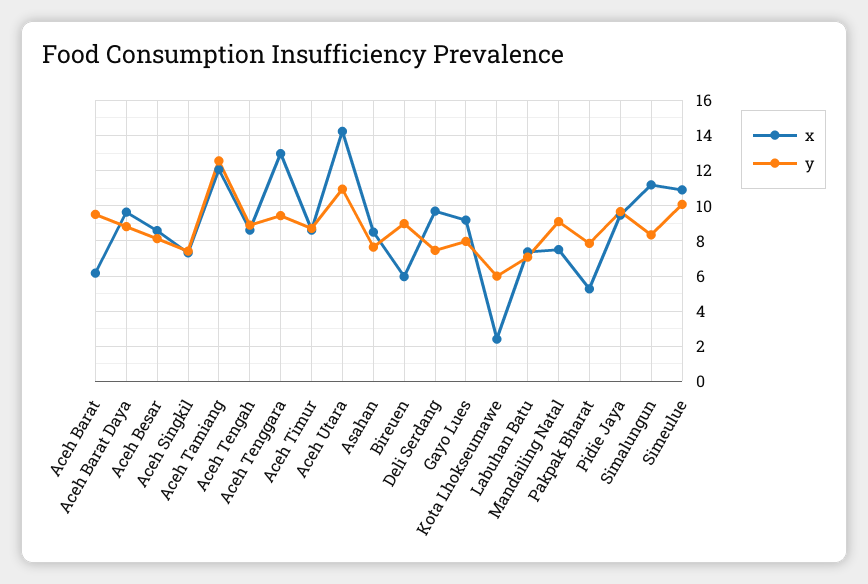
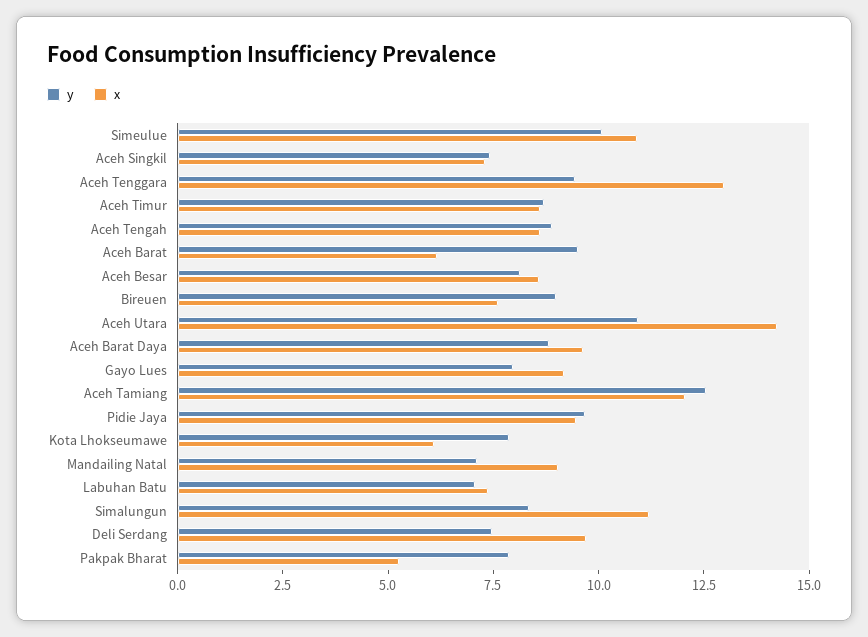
  {
    "x": {
      "Aceh Barat": 6,
      "Aceh Barat Daya": 9.5,
      "Aceh Besar": 8.5,
      "Aceh Singkil": 7.5,
      "Aceh Tamiang": 12,
      "Aceh Tengah": 8.5,
      "Aceh Tenggara": 13,
      "Aceh Timur": 8.5,
      "Aceh Utara": 14,
-     "Asahan": 8.5,
-     "Bireuen": 6,
+     "Bireuen": 7.5,
      "Deli Serdang": 9.5,
      "Gayo Lues": 9,
-     "Kota Lhokseumawe": 2.5,
+     "Kota Lhokseumawe": 6,
      "Labuhan Batu": 7.5,
-     "Mandailing Natal": 7.5,
+     "Mandailing Natal": 9,
      "Pakpak Bharat": 5.5,
      "Pidie Jaya": 9.5,
      "Simalungun": 11,
      "Simeulue": 11
    },
    "y": {
      "Aceh Barat": 9.5,
      "Aceh Barat Daya": 9,
      "Aceh Besar": 8,
      "Aceh Singkil": 7.5,
      "Aceh Tamiang": 12.5,
      "Aceh Tengah": 9,
      "Aceh Tenggara": 9.5,
      "Aceh Timur": 8.5,
      "Aceh Utara": 11,
-     "Asahan": 7.5,
      "Bireuen": 9,
      "Deli Serdang": 7.5,
      "Gayo Lues": 8,
-     "Kota Lhokseumawe": 6,
+     "Kota Lhokseumawe": 8,
      "Labuhan Batu": 7,
-     "Mandailing Natal": 9,
+     "Mandailing Natal": 7,
      "Pakpak Bharat": 8,
      "Pidie Jaya": 9.5,
      "Simalungun": 8.5,
      "Simeulue": 10
    }
  }

